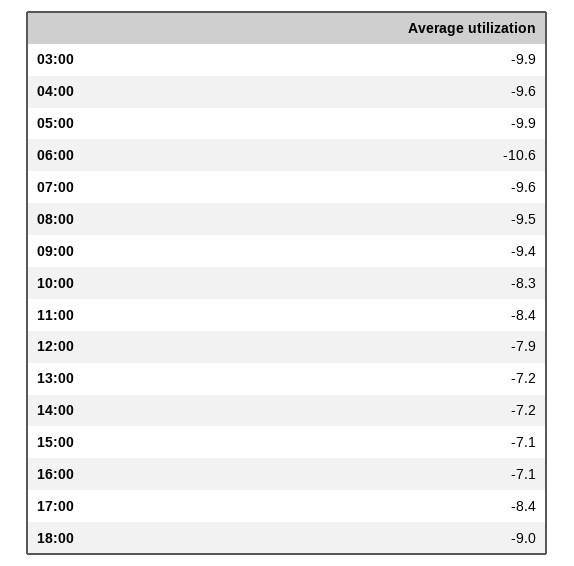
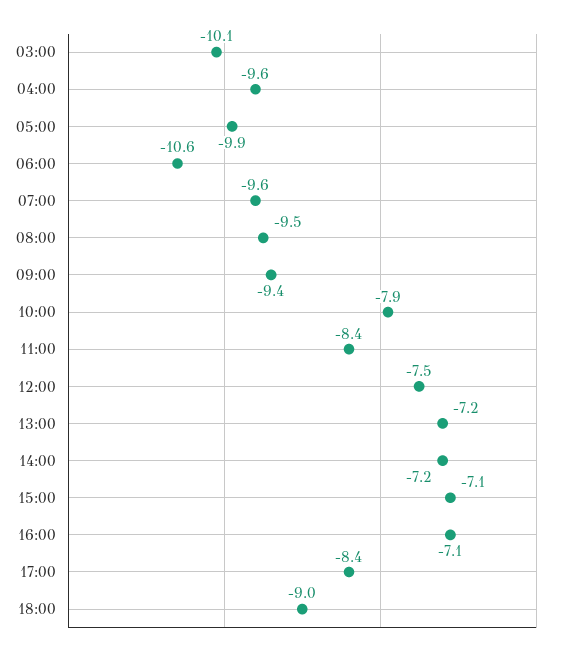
  {
-   "03:00": -9.9,
+   "03:00": -10.1,
    "04:00": -9.6,
    "05:00": -9.9,
    "06:00": -10.6,
    "07:00": -9.6,
    "08:00": -9.5,
    "09:00": -9.4,
-   "10:00": -8.3,
+   "10:00": -7.9,
    "11:00": -8.4,
-   "12:00": -7.9,
+   "12:00": -7.5,
    "13:00": -7.2,
    "14:00": -7.2,
    "15:00": -7.1,
    "16:00": -7.1,
    "17:00": -8.4,
    "18:00": -9
  }

